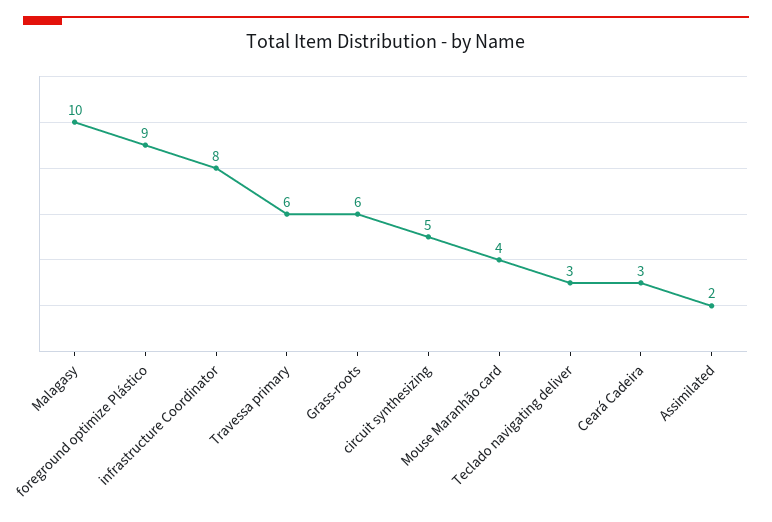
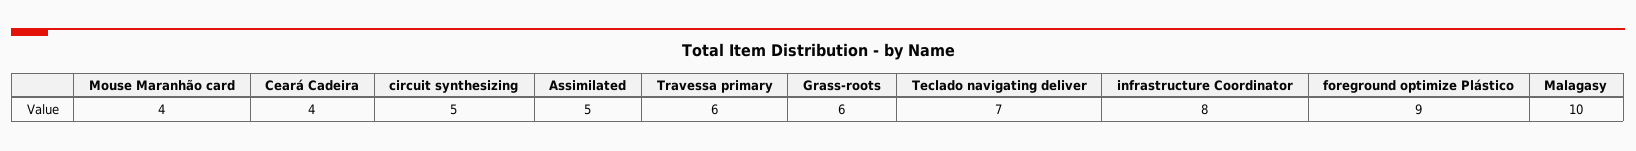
  {
    "Malagasy": 10,
    "foreground optimize Plástico": 9,
    "infrastructure Coordinator": 8,
    "Travessa primary": 6,
    "Grass-roots": 6,
    "circuit synthesizing": 5,
    "Mouse Maranhão card": 4,
-   "Teclado navigating deliver": 3,
+   "Teclado navigating deliver": 7,
-   "Ceará Cadeira": 3,
+   "Ceará Cadeira": 4,
-   "Assimilated": 2
+   "Assimilated": 5
  }

